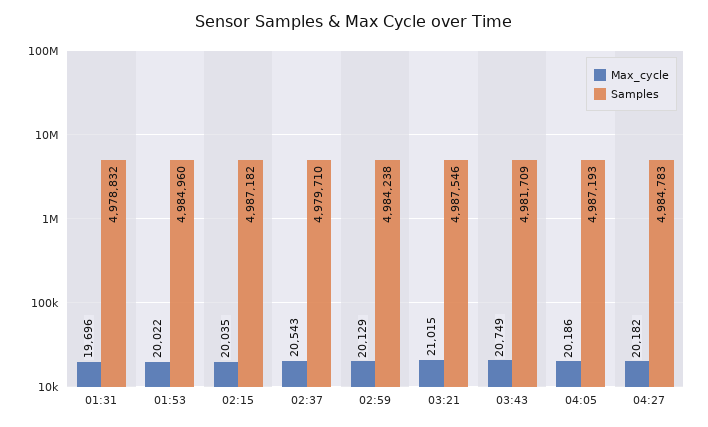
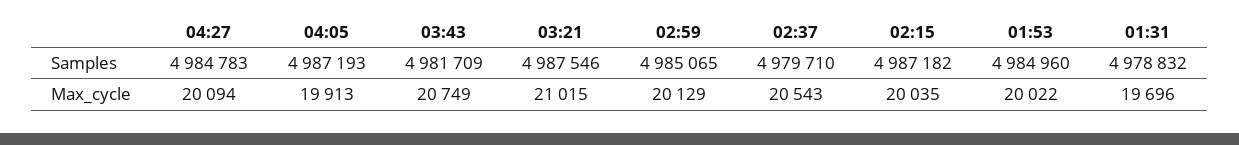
  {
    "Max_cycle": {
      "01:31": 19696,
      "01:53": 20022,
      "02:15": 20035,
      "02:37": 20543,
      "02:59": 20129,
      "03:21": 21015,
      "03:43": 20749,
-     "04:05": 20186,
+     "04:05": 19913,
-     "04:27": 20182
+     "04:27": 20094
    },
    "Samples": {
      "01:31": 4978832,
      "01:53": 4984960,
      "02:15": 4987182,
      "02:37": 4979710,
-     "02:59": 4984238,
+     "02:59": 4985065,
      "03:21": 4987546,
      "03:43": 4981709,
      "04:05": 4987193,
      "04:27": 4984783
    }
  }

